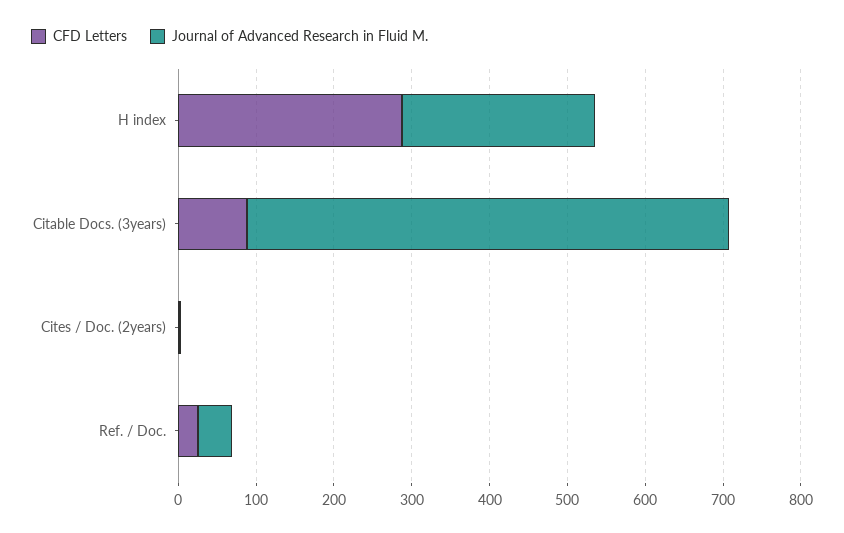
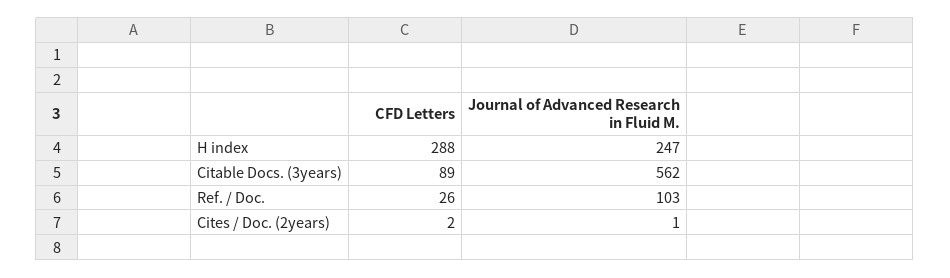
  {
    "CFD Letters": {
      "H index": 288,
      "Citable Docs. (3years)": 89,
      "Cites / Doc. (2years)": 2,
      "Ref. / Doc.": 26
    },
    "Journal of Advanced Research in Fluid M.": {
      "H index": 247,
-     "Citable Docs. (3years)": 620,
+     "Citable Docs. (3years)": 562,
      "Cites / Doc. (2years)": 1,
-     "Ref. / Doc.": 40
+     "Ref. / Doc.": 103
    }
  }

